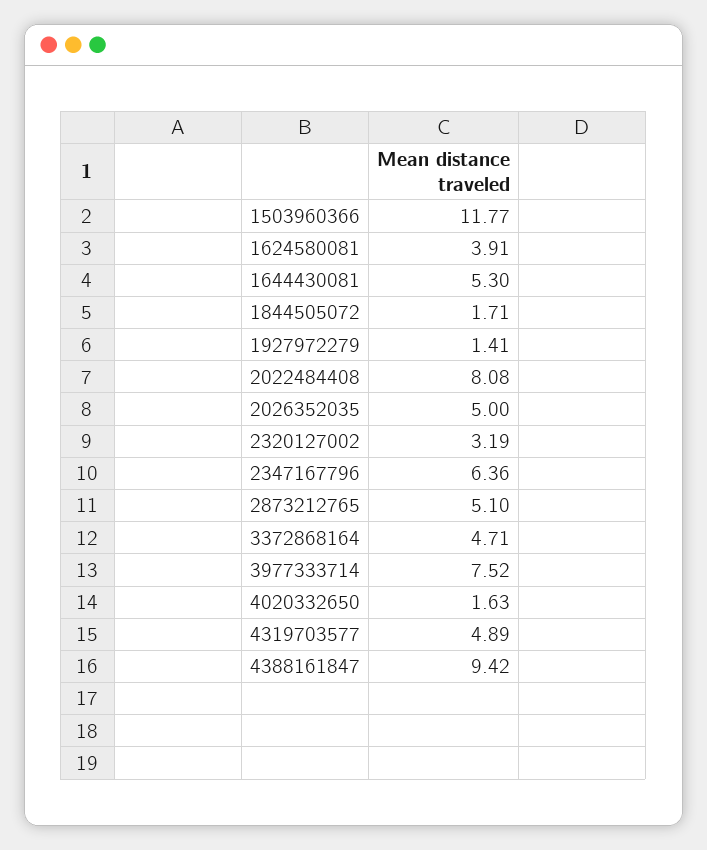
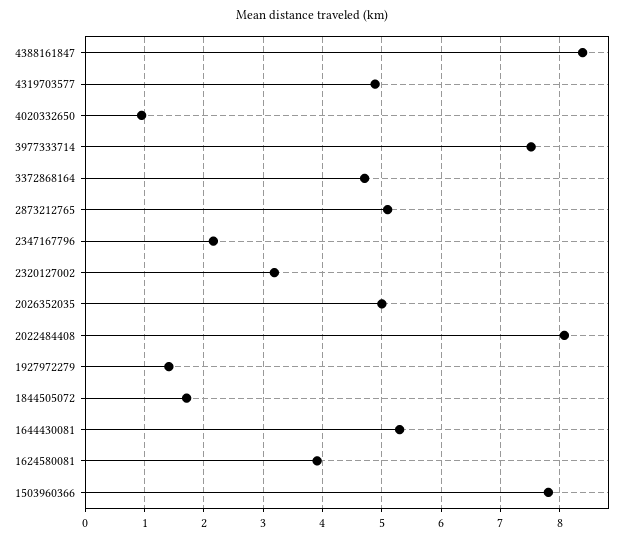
  {
-   "1503960366": 11.77,
+   "1503960366": 7.8,
    "1624580081": 3.91,
    "1644430081": 5.3,
    "1844505072": 1.71,
    "1927972279": 1.41,
    "2022484408": 8.08,
    "2026352035": 5,
    "2320127002": 3.19,
-   "2347167796": 6.36,
+   "2347167796": 2.2,
    "2873212765": 5.1,
    "3372868164": 4.71,
    "3977333714": 7.52,
-   "4020332650": 1.63,
+   "4020332650": 1,
    "4319703577": 4.89,
-   "4388161847": 9.42
+   "4388161847": 8.4
  }

